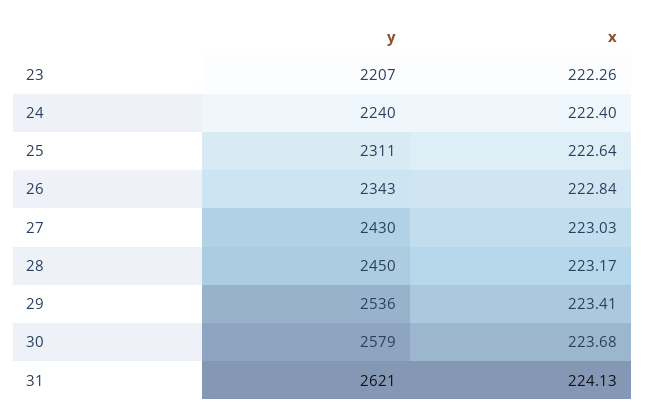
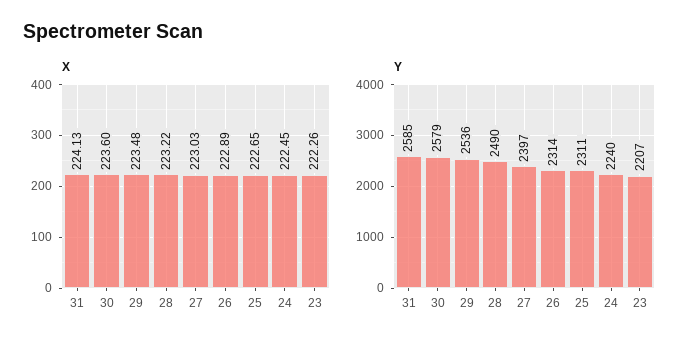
  {
    "y": {
      "23": 2207,
      "24": 2240,
      "25": 2311,
-     "26": 2343,
+     "26": 2314,
-     "27": 2430,
+     "27": 2397,
-     "28": 2450,
+     "28": 2490,
      "29": 2536,
      "30": 2579,
-     "31": 2621
+     "31": 2585
    },
    "x": {
      "23": 222.26,
-     "24": 222.4,
+     "24": 222.45,
-     "25": 222.64,
+     "25": 222.65,
-     "26": 222.84,
+     "26": 222.89,
      "27": 223.03,
-     "28": 223.17,
+     "28": 223.22,
-     "29": 223.41,
+     "29": 223.48,
-     "30": 223.68,
+     "30": 223.6,
      "31": 224.13
    }
  }

